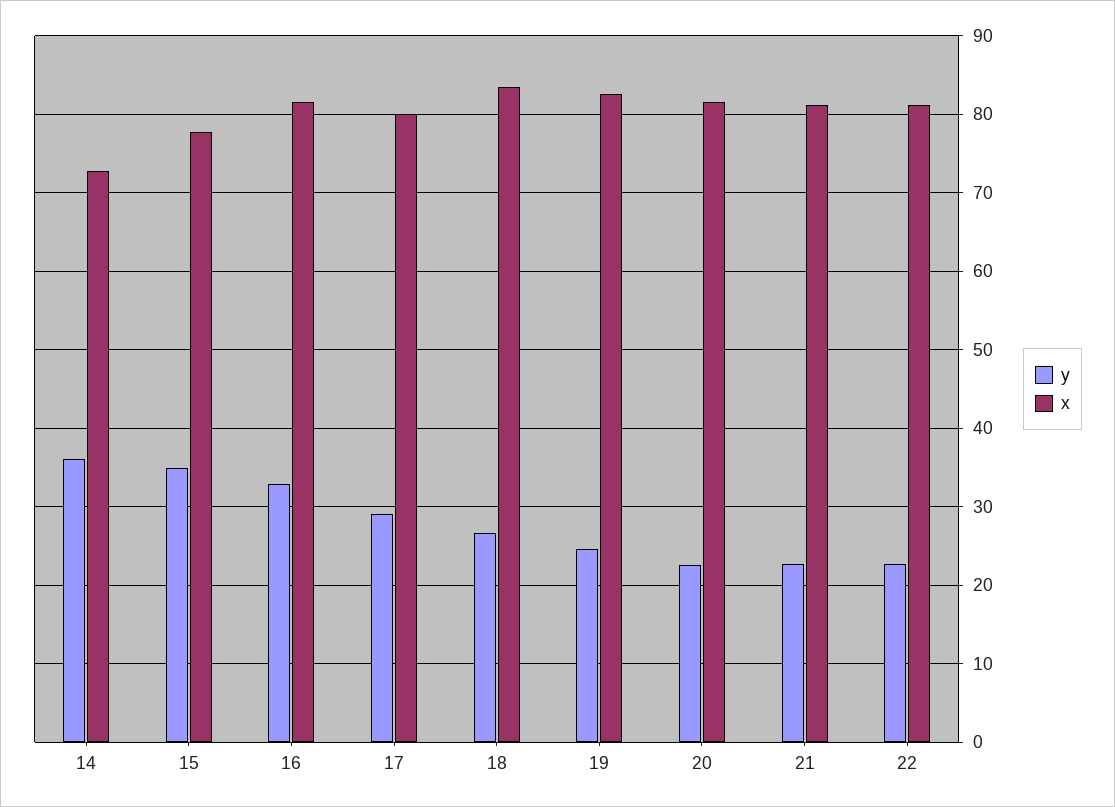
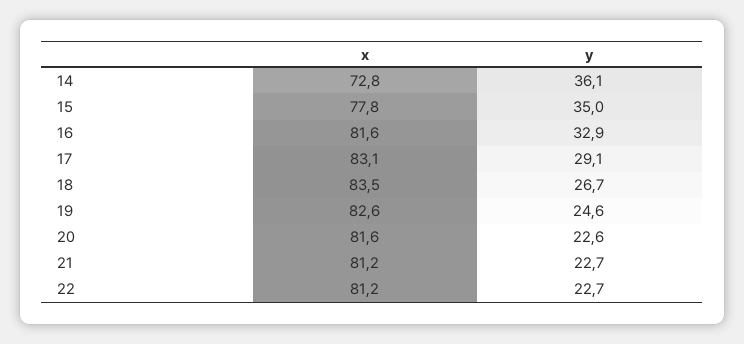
  {
    "y": {
      "14": 36.1,
      "15": 35,
      "16": 32.9,
      "17": 29.1,
      "18": 26.7,
      "19": 24.6,
      "20": 22.6,
      "21": 22.7,
      "22": 22.7
    },
    "x": {
      "14": 72.8,
      "15": 77.8,
      "16": 81.6,
-     "17": 80,
+     "17": 83.1,
      "18": 83.5,
      "19": 82.6,
      "20": 81.6,
      "21": 81.2,
      "22": 81.2
    }
  }

